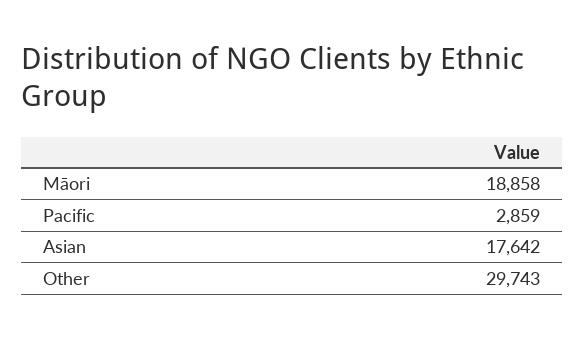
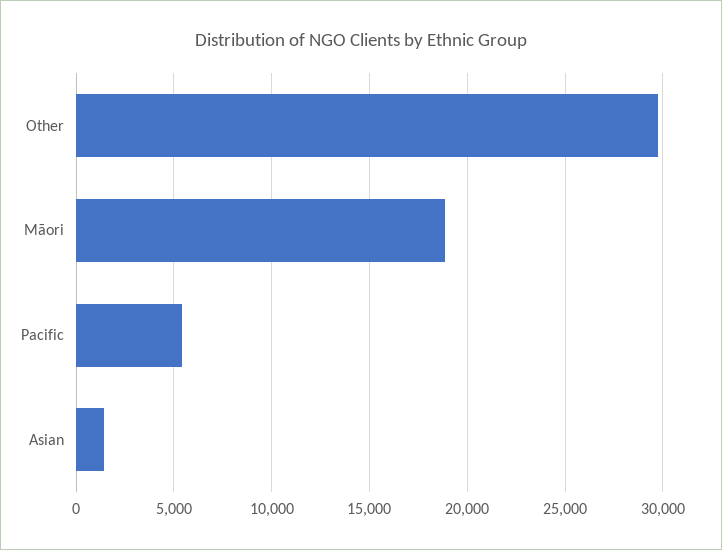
  {
    "Māori": 18858,
-   "Pacific": 2859,
+   "Pacific": 5500,
-   "Asian": 17642,
+   "Asian": 1500,
    "Other": 29743
  }

